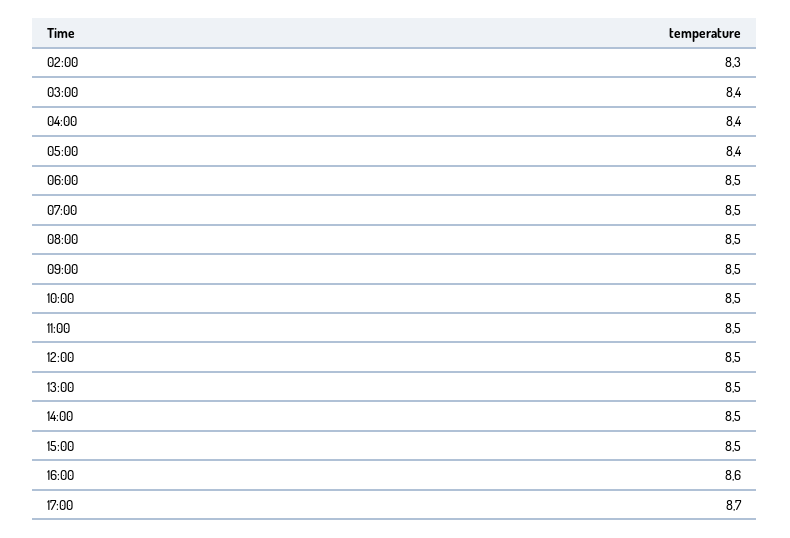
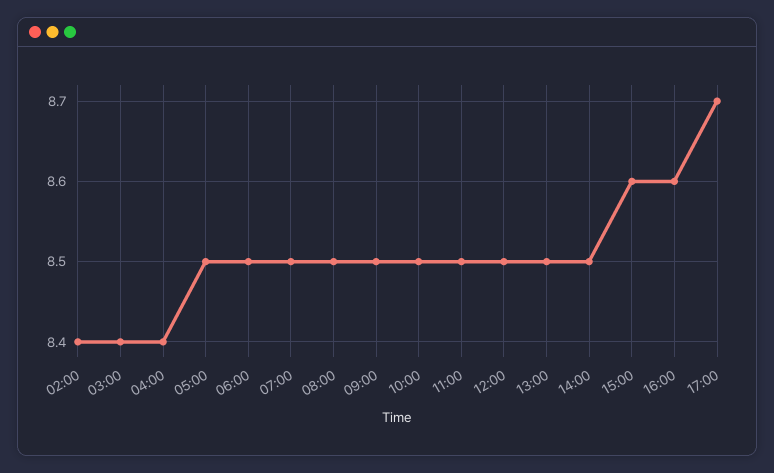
  {
-   "02:00": 8.3,
+   "02:00": 8.4,
    "03:00": 8.4,
    "04:00": 8.4,
-   "05:00": 8.4,
+   "05:00": 8.5,
    "06:00": 8.5,
    "07:00": 8.5,
    "08:00": 8.5,
    "09:00": 8.5,
    "10:00": 8.5,
    "11:00": 8.5,
    "12:00": 8.5,
    "13:00": 8.5,
    "14:00": 8.5,
-   "15:00": 8.5,
+   "15:00": 8.6,
    "16:00": 8.6,
    "17:00": 8.7
  }

